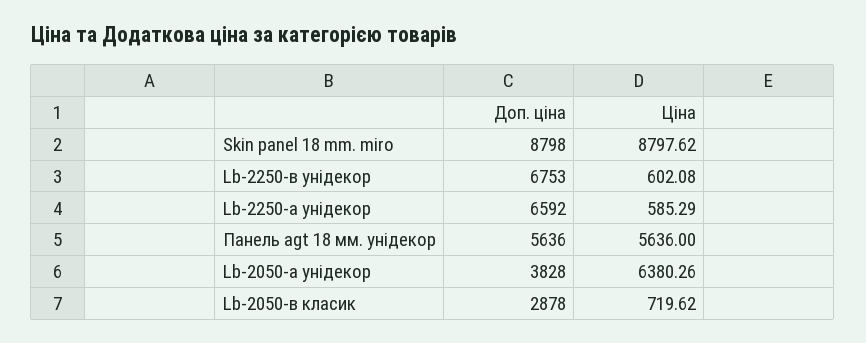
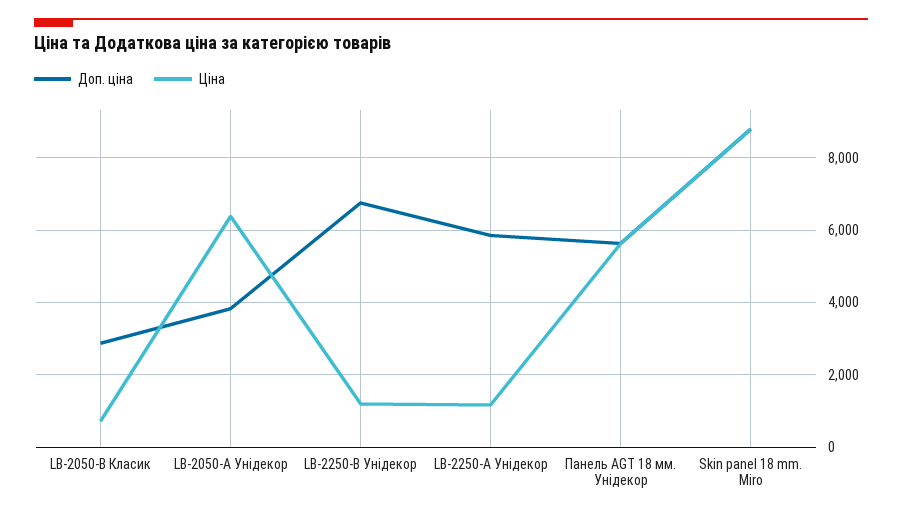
  {
    "Доп. ціна": {
      "Skin panel 18 mm. miro": 8798,
      "Lb-2250-в унідекор": 6753,
-     "Lb-2250-а унідекор": 6592,
+     "Lb-2250-а унідекор": 5800,
      "Панель agt 18 мм. унідекор": 5636,
      "Lb-2050-а унідекор": 3828,
      "Lb-2050-в класик": 2878
    },
    "Ціна": {
      "Skin panel 18 mm. miro": 8797.62,
-     "Lb-2250-в унідекор": 602.08,
+     "Lb-2250-в унідекор": 1200,
-     "Lb-2250-а унідекор": 585.29,
+     "Lb-2250-а унідекор": 1200,
      "Панель agt 18 мм. унідекор": 5636,
      "Lb-2050-а унідекор": 6380.26,
      "Lb-2050-в класик": 719.62
    }
  }

